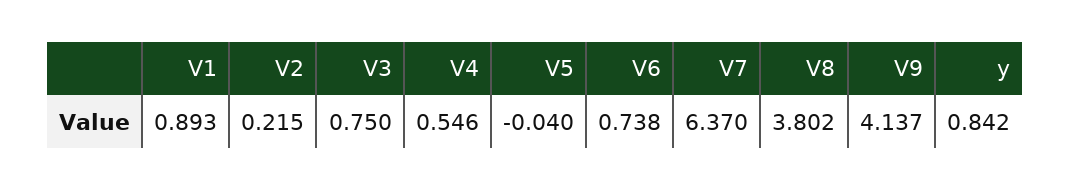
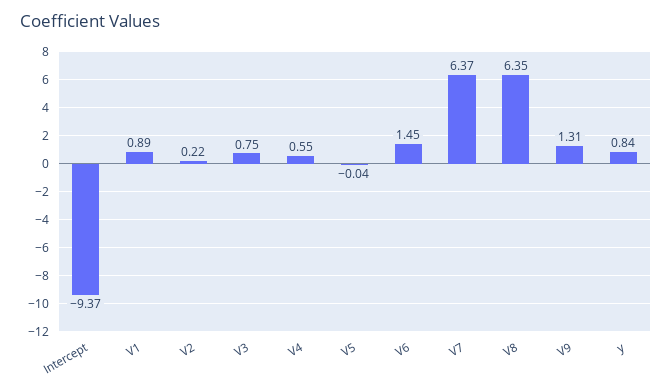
  {
    "V1": 0.893,
    "V2": 0.215,
    "V3": 0.75,
    "V4": 0.546,
    "V5": -0.04,
-   "V6": 0.738,
+   "V6": 1.45,
    "V7": 6.37,
-   "V8": 3.802,
+   "V8": 6.35,
-   "V9": 4.137,
+   "V9": 1.31,
-   "y": 0.842
+   "y": 0.842,
+   "Intercept": -9.37
  }

